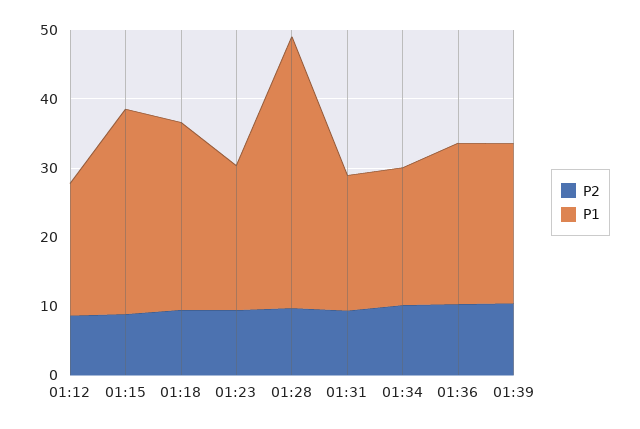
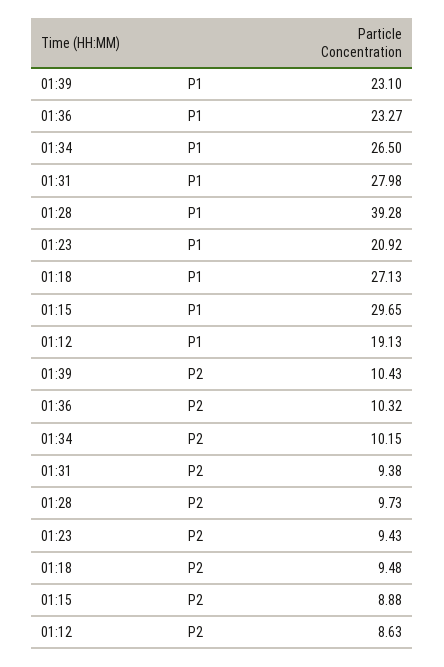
  {
    "P2": {
      "01:12": 8.63,
      "01:15": 8.88,
      "01:18": 9.48,
      "01:23": 9.43,
      "01:28": 9.73,
      "01:31": 9.38,
      "01:34": 10.15,
      "01:36": 10.32,
      "01:39": 10.43
    },
    "P1": {
      "01:12": 19.13,
      "01:15": 29.65,
      "01:18": 27.13,
      "01:23": 20.92,
      "01:28": 39.28,
-     "01:31": 20,
+     "01:31": 27.98,
-     "01:34": 20,
+     "01:34": 26.5,
      "01:36": 23.27,
      "01:39": 23.1
    }
  }

